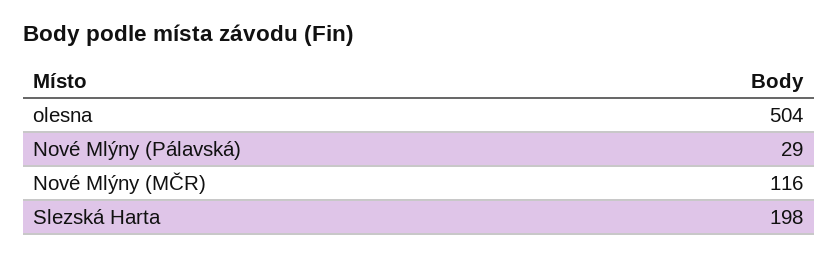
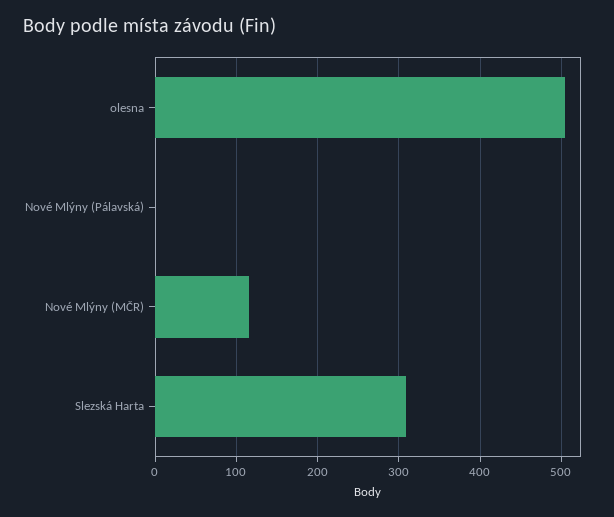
  {
    "olesna": 504,
-   "Nové Mlýny (Pálavská)": 29,
+   "Nové Mlýny (Pálavská)": 0,
    "Nové Mlýny (MČR)": 116,
-   "Slezská Harta": 198
+   "Slezská Harta": 310
  }

